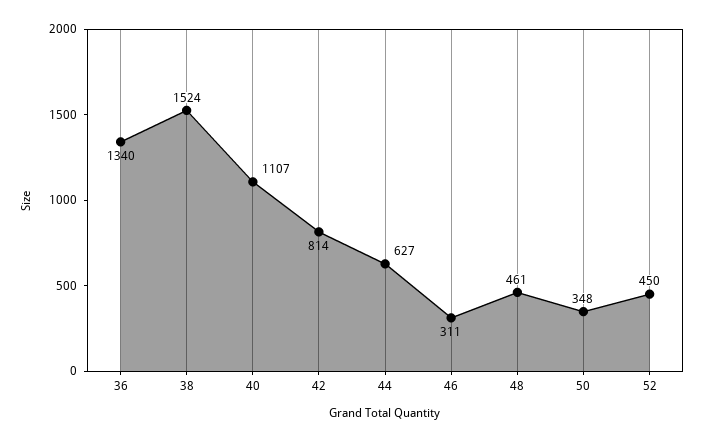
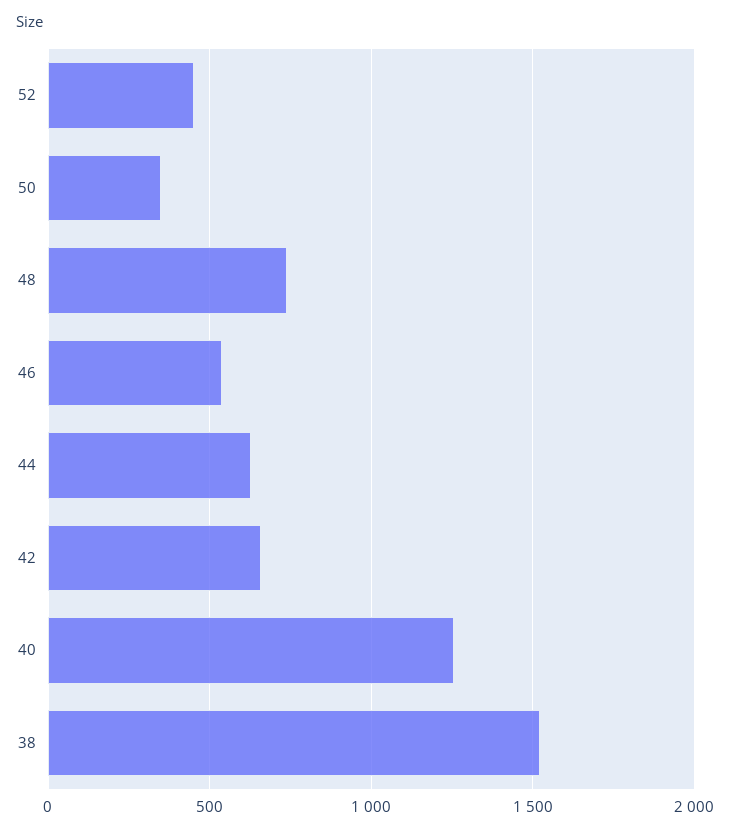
  {
-   "36": 1340,
    "38": 1524,
-   "40": 1107,
+   "40": 1250,
-   "42": 814,
+   "42": 650,
    "44": 627,
-   "46": 311,
+   "46": 550,
-   "48": 461,
+   "48": 750,
    "50": 348,
    "52": 450
  }

